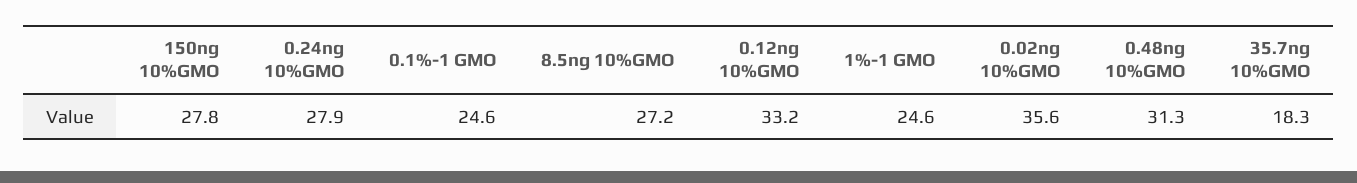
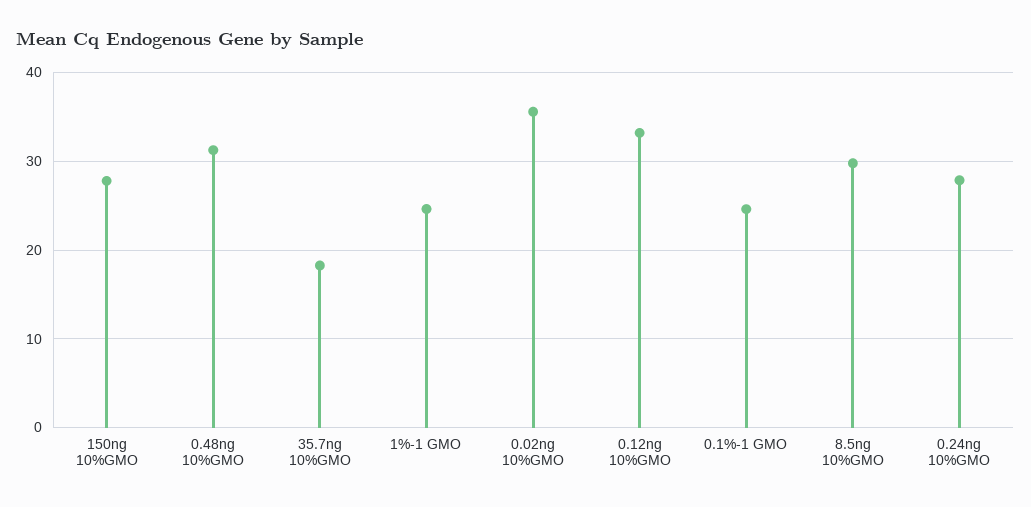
  {
    "150ng 10%GMO": 27.8,
    "0.24ng 10%GMO": 27.9,
    "0.1%-1 GMO": 24.6,
-   "8.5ng 10%GMO": 27.2,
+   "8.5ng 10%GMO": 30,
    "0.12ng 10%GMO": 33.2,
    "1%-1 GMO": 24.6,
    "0.02ng 10%GMO": 35.6,
    "0.48ng 10%GMO": 31.3,
    "35.7ng 10%GMO": 18.3
  }

